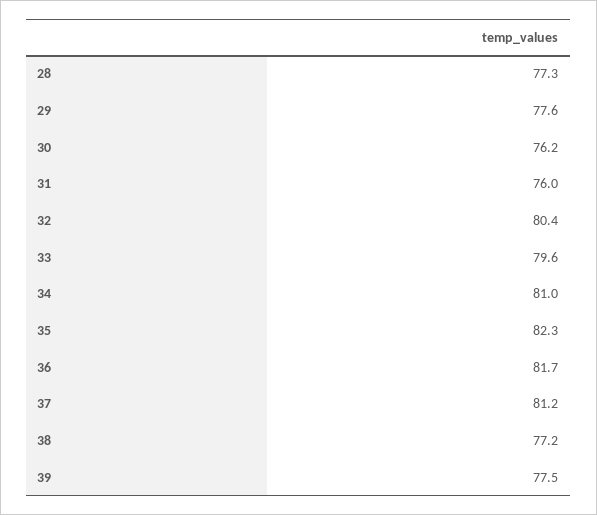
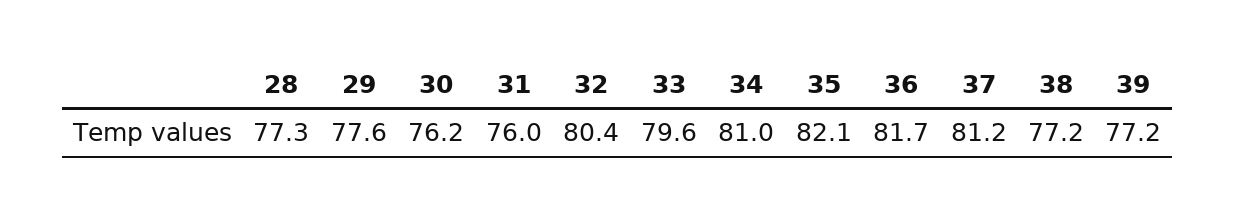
  {
    "28": 77.3,
    "29": 77.6,
    "30": 76.2,
    "31": 76,
    "32": 80.4,
    "33": 79.6,
    "34": 81,
-   "35": 82.3,
+   "35": 82.1,
    "36": 81.7,
    "37": 81.2,
    "38": 77.2,
-   "39": 77.5
+   "39": 77.2
  }

